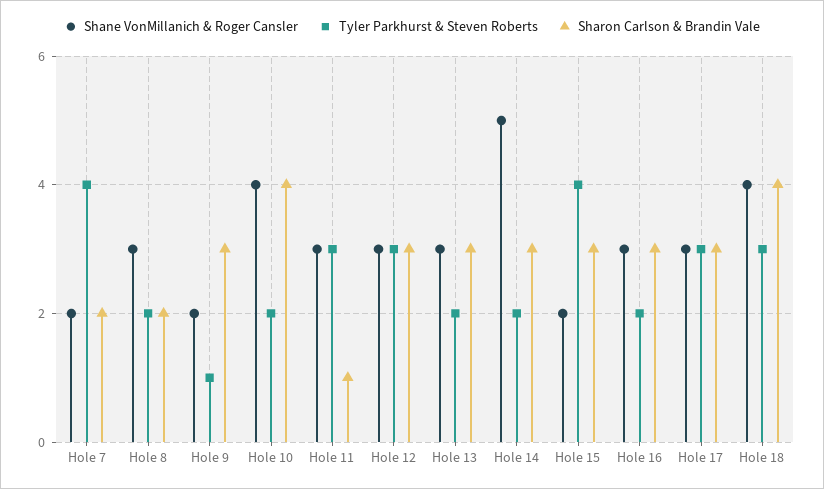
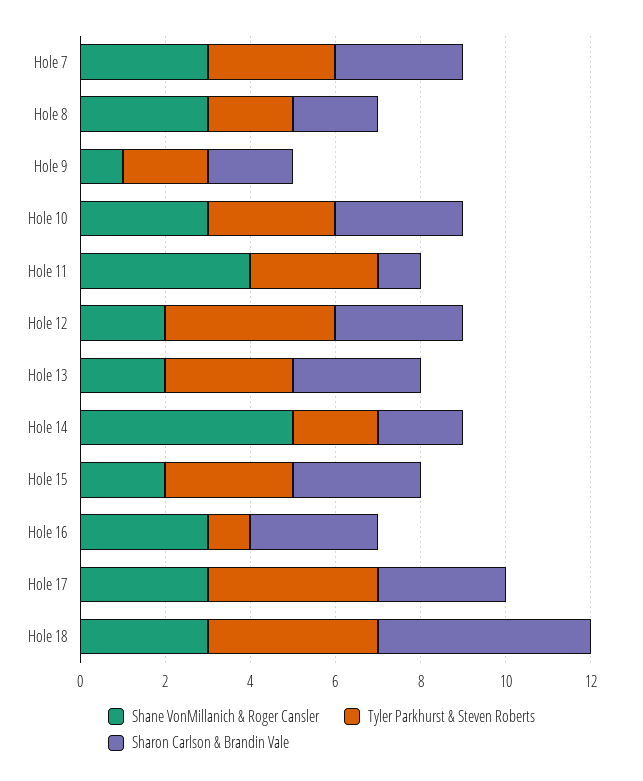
  {
    "Shane VonMillanich & Roger Cansler": {
-     "Hole 7": 2,
+     "Hole 7": 3,
      "Hole 8": 3,
-     "Hole 9": 2,
+     "Hole 9": 1,
-     "Hole 10": 4,
+     "Hole 10": 3,
-     "Hole 11": 3,
+     "Hole 11": 4,
-     "Hole 12": 3,
+     "Hole 12": 2,
-     "Hole 13": 3,
+     "Hole 13": 2,
      "Hole 14": 5,
      "Hole 15": 2,
      "Hole 16": 3,
      "Hole 17": 3,
-     "Hole 18": 4
+     "Hole 18": 3
    },
    "Tyler Parkhurst & Steven Roberts": {
-     "Hole 7": 4,
+     "Hole 7": 3,
      "Hole 8": 2,
-     "Hole 9": 1,
+     "Hole 9": 2,
-     "Hole 10": 2,
+     "Hole 10": 3,
      "Hole 11": 3,
-     "Hole 12": 3,
+     "Hole 12": 4,
-     "Hole 13": 2,
+     "Hole 13": 3,
      "Hole 14": 2,
-     "Hole 15": 4,
+     "Hole 15": 3,
-     "Hole 16": 2,
+     "Hole 16": 1,
-     "Hole 17": 3,
+     "Hole 17": 4,
-     "Hole 18": 3
+     "Hole 18": 4
    },
    "Sharon Carlson & Brandin Vale": {
-     "Hole 7": 2,
+     "Hole 7": 3,
      "Hole 8": 2,
-     "Hole 9": 3,
+     "Hole 9": 2,
-     "Hole 10": 4,
+     "Hole 10": 3,
      "Hole 11": 1,
      "Hole 12": 3,
      "Hole 13": 3,
-     "Hole 14": 3,
+     "Hole 14": 2,
      "Hole 15": 3,
      "Hole 16": 3,
      "Hole 17": 3,
-     "Hole 18": 4
+     "Hole 18": 5
    }
  }

